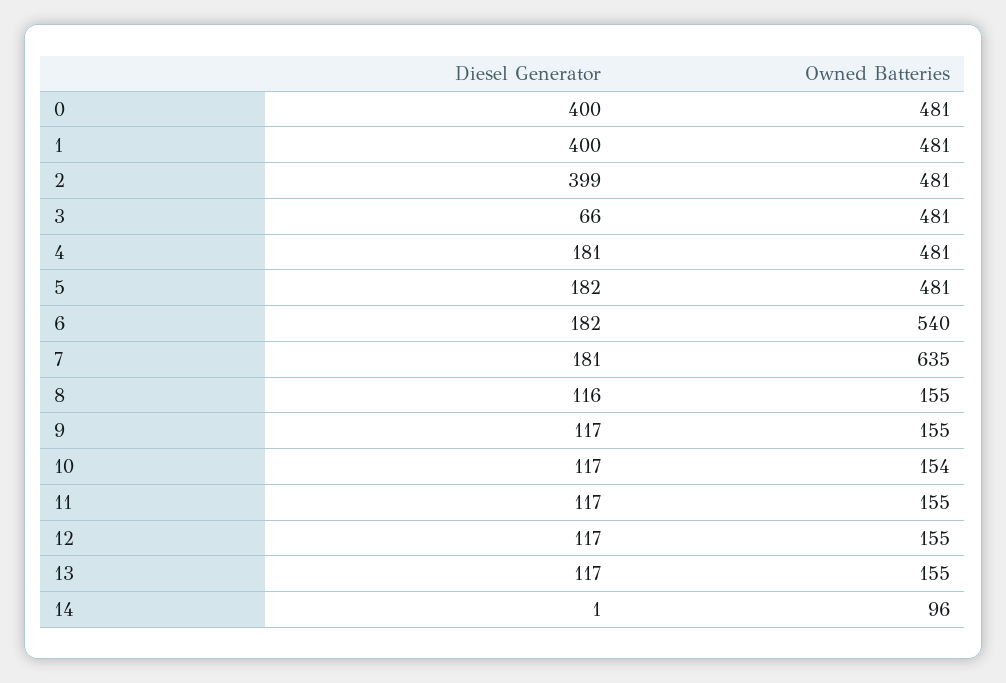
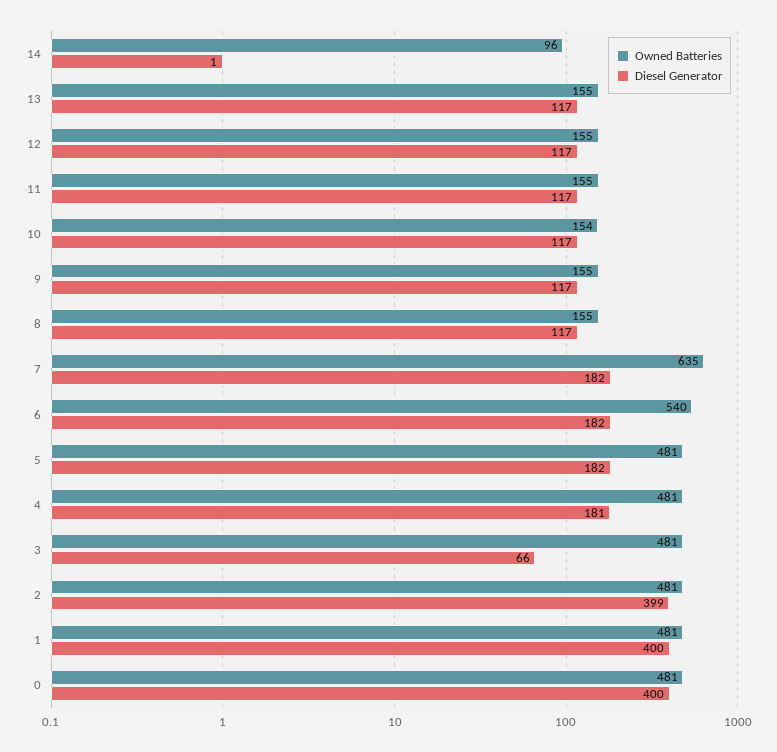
  {
    "Diesel Generator": {
      "0": 400,
      "1": 400,
      "2": 399,
      "3": 66,
      "4": 181,
      "5": 182,
      "6": 182,
-     "7": 181,
+     "7": 182,
-     "8": 116,
+     "8": 117,
      "9": 117,
      "10": 117,
      "11": 117,
      "12": 117,
      "13": 117,
      "14": 1
    },
    "Owned Batteries": {
      "0": 481,
      "1": 481,
      "2": 481,
      "3": 481,
      "4": 481,
      "5": 481,
      "6": 540,
      "7": 635,
      "8": 155,
      "9": 155,
      "10": 154,
      "11": 155,
      "12": 155,
      "13": 155,
      "14": 96
    }
  }

